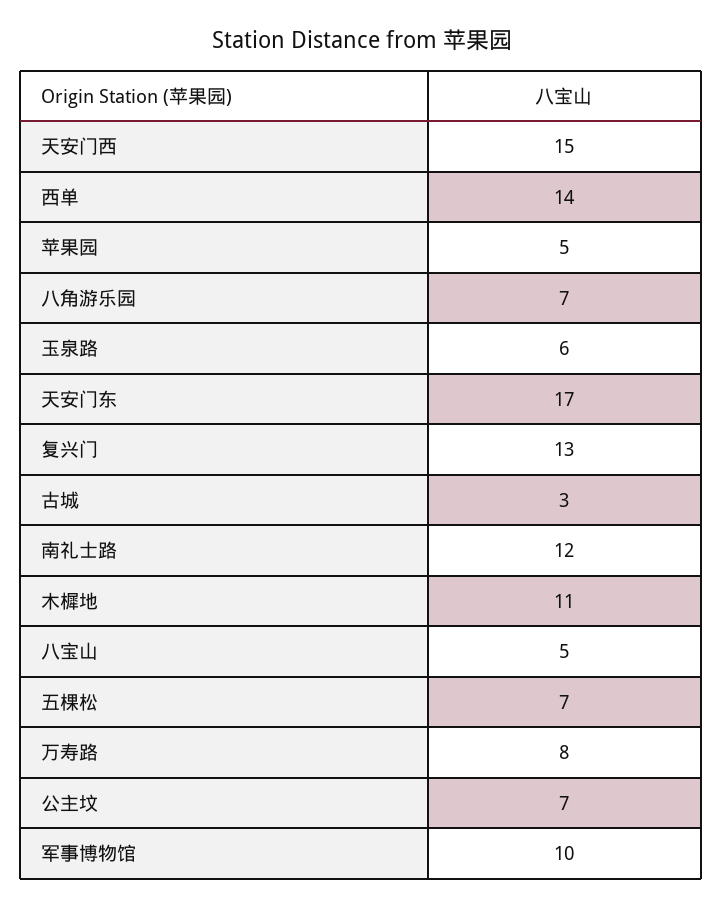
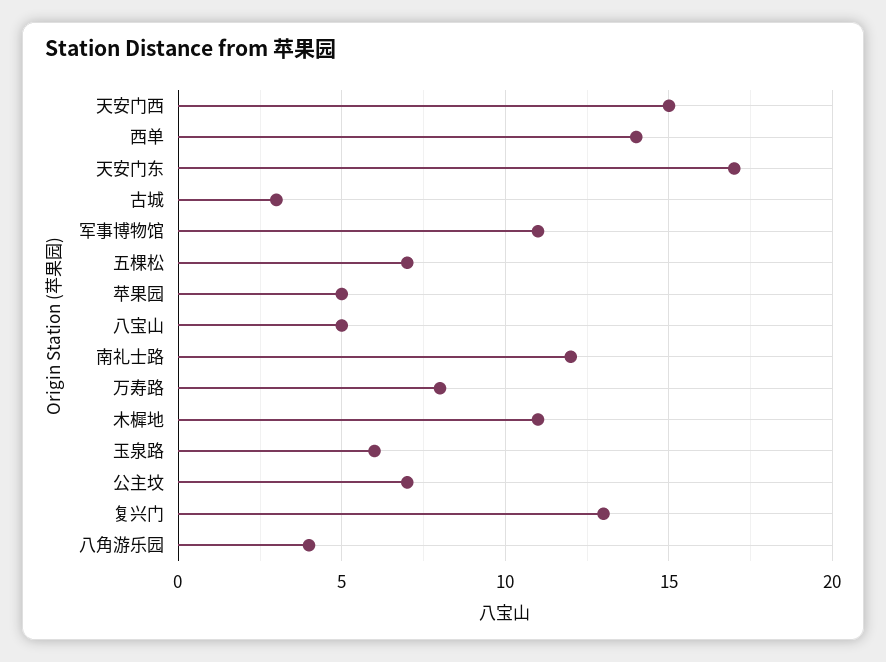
  {
    "天安门西": 15,
    "西单": 14,
    "苹果园": 5,
-   "八角游乐园": 7,
+   "八角游乐园": 4,
    "玉泉路": 6,
    "天安门东": 17,
    "复兴门": 13,
    "古城": 3,
    "南礼士路": 12,
    "木樨地": 11,
    "八宝山": 5,
    "五棵松": 7,
    "万寿路": 8,
    "公主坟": 7,
-   "军事博物馆": 10
+   "军事博物馆": 11
  }

